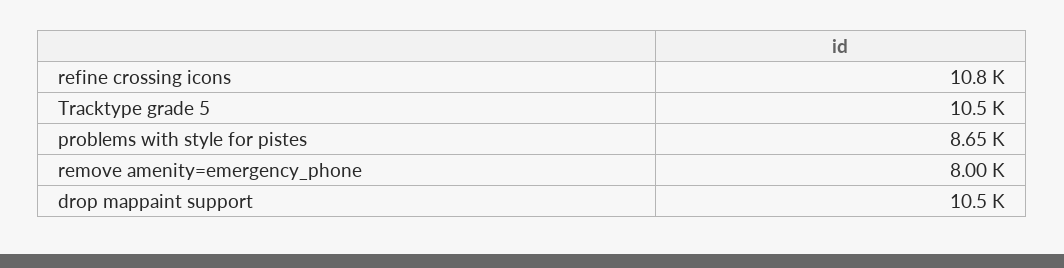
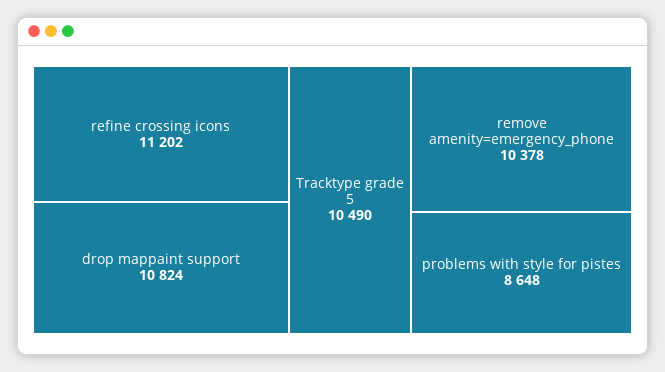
  {
-   "refine crossing icons": 10800,
+   "refine crossing icons": 11202,
    "Tracktype grade 5": 10490,
    "problems with style for pistes": 8648,
-   "remove amenity=emergency_phone": 8000,
+   "remove amenity=emergency_phone": 10378,
-   "drop mappaint support": 10500
+   "drop mappaint support": 10824
  }

